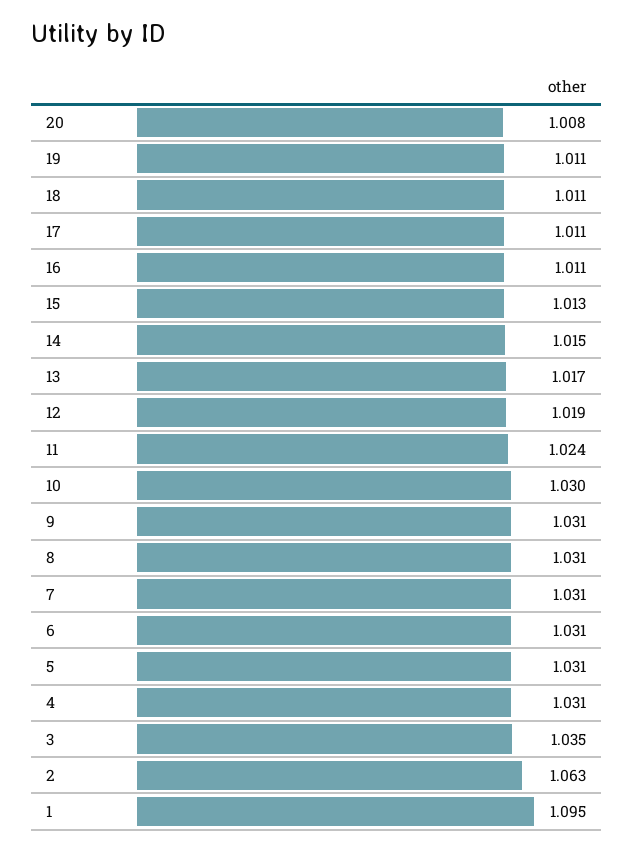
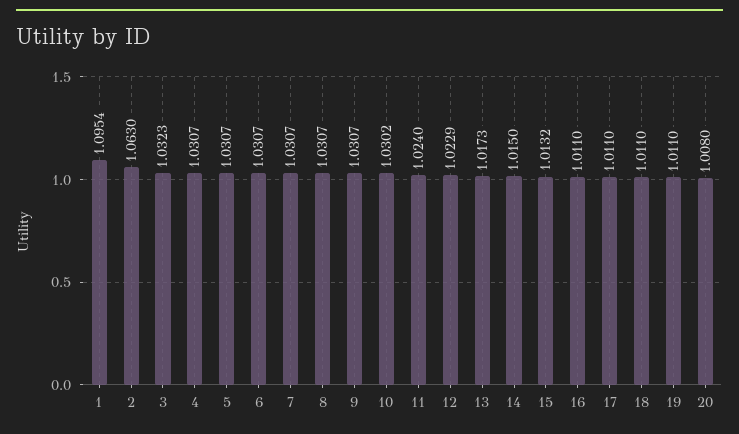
  {
    "20": 1.008,
    "19": 1.011,
    "18": 1.011,
    "17": 1.011,
    "16": 1.011,
    "15": 1.0132,
    "14": 1.015,
    "13": 1.0173,
-   "12": 1.019,
+   "12": 1.0229,
    "11": 1.024,
    "10": 1.0302,
    "9": 1.0307,
    "8": 1.0307,
    "7": 1.0307,
    "6": 1.0307,
    "5": 1.0307,
    "4": 1.0307,
-   "3": 1.035,
+   "3": 1.0323,
    "2": 1.063,
    "1": 1.0954
  }

